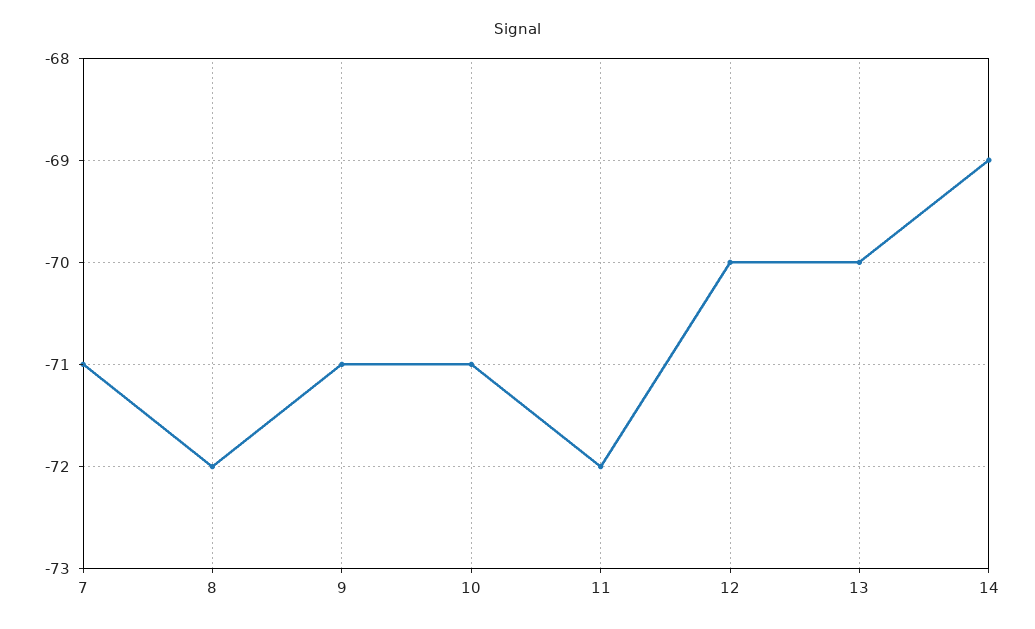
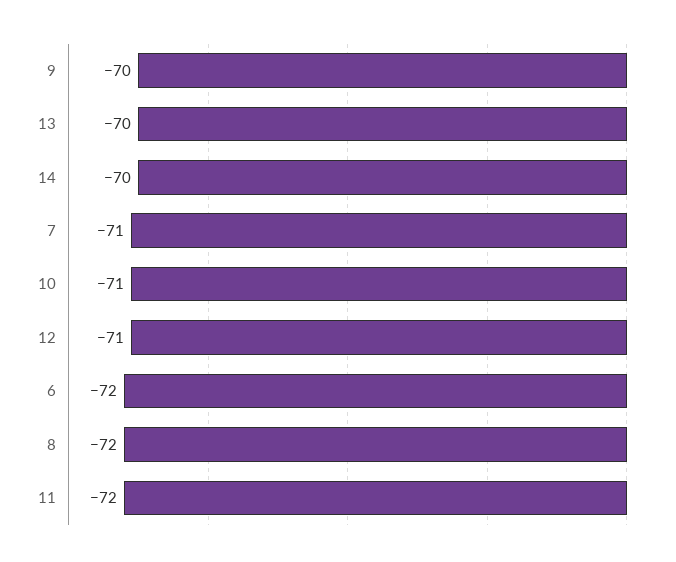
  {
    "7": -71,
    "8": -72,
-   "9": -71,
+   "9": -70,
    "10": -71,
    "11": -72,
-   "12": -70,
+   "12": -71,
    "13": -70,
-   "14": -69
+   "14": -70,
+   "6": -72
  }

